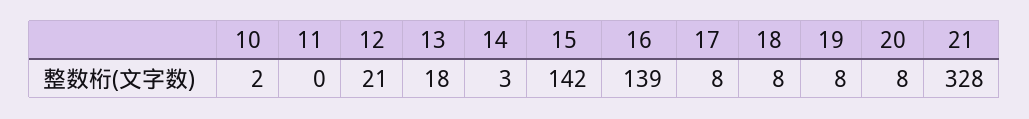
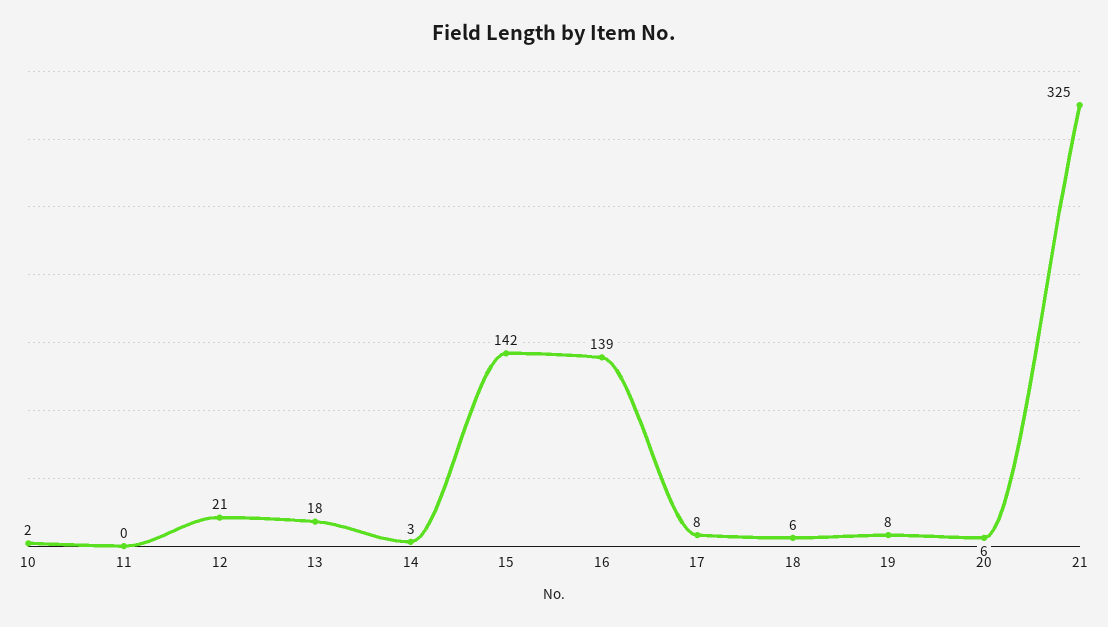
  {
    "10": 2,
    "11": 0,
    "12": 21,
    "13": 18,
    "14": 3,
    "15": 142,
    "16": 139,
    "17": 8,
-   "18": 8,
+   "18": 6,
    "19": 8,
-   "20": 8,
+   "20": 6,
-   "21": 328
+   "21": 325
  }

